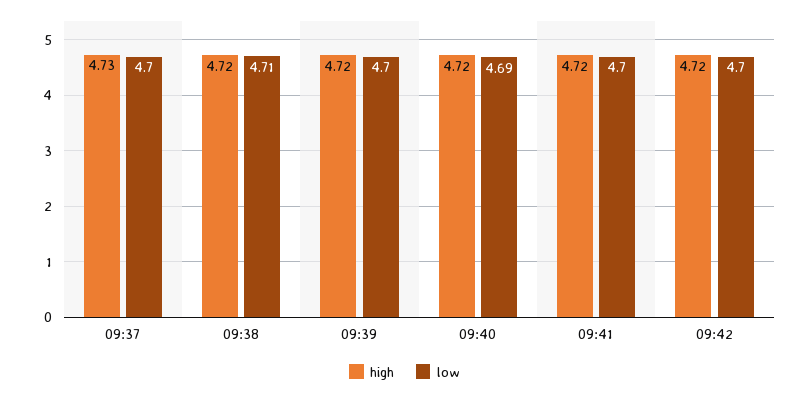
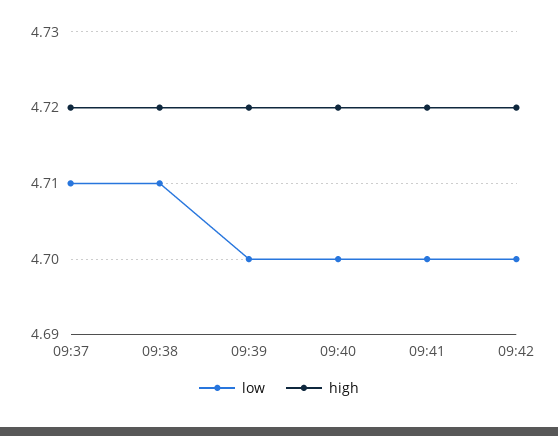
  {
    "high": {
-     "09:37": 4.73,
+     "09:37": 4.72,
      "09:38": 4.72,
      "09:39": 4.72,
      "09:40": 4.72,
      "09:41": 4.72,
      "09:42": 4.72
    },
    "low": {
-     "09:37": 4.7,
+     "09:37": 4.71,
      "09:38": 4.71,
      "09:39": 4.7,
-     "09:40": 4.69,
+     "09:40": 4.7,
      "09:41": 4.7,
      "09:42": 4.7
    }
  }

